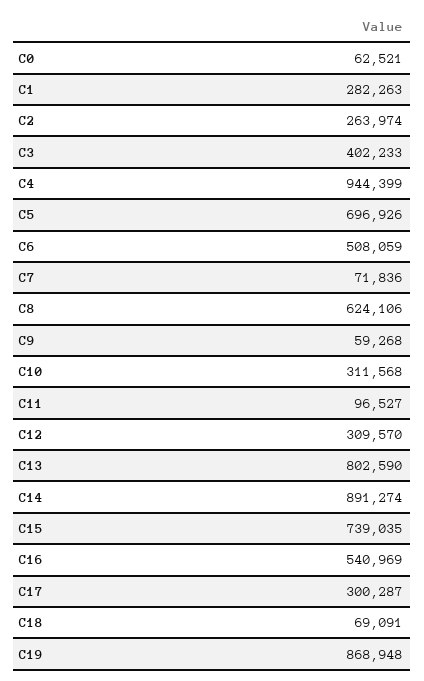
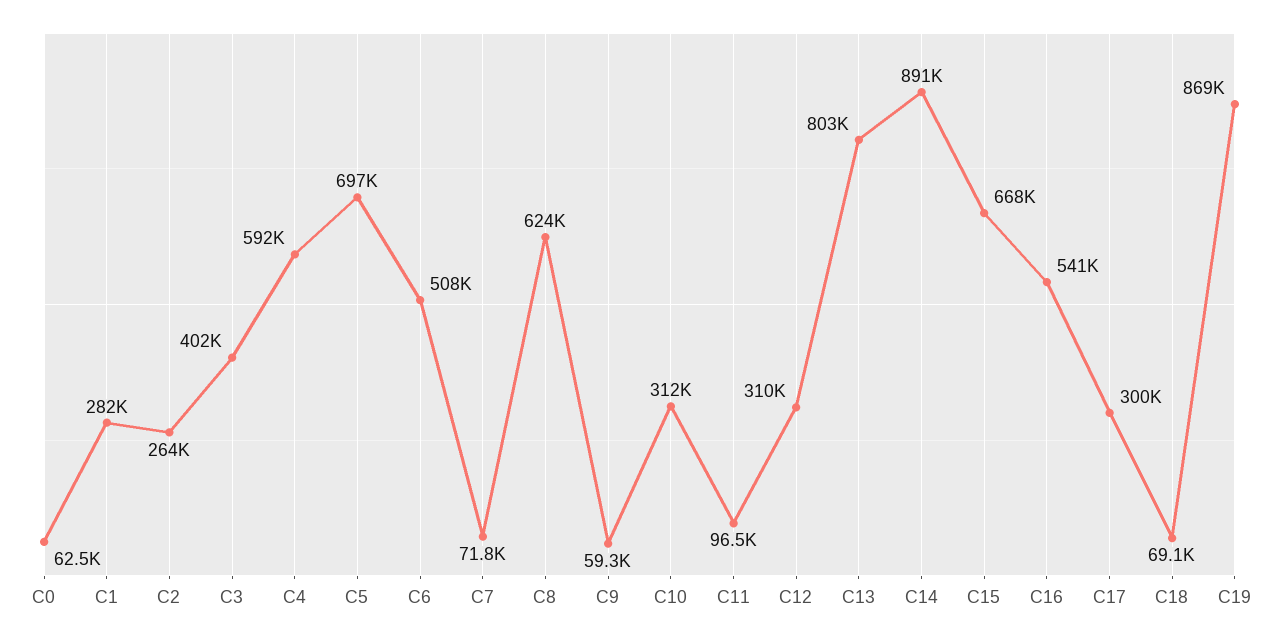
  {
    "C0": 62521,
    "C1": 282263,
    "C2": 263974,
    "C3": 402233,
-   "C4": 944399,
+   "C4": 592000,
    "C5": 696926,
    "C6": 508059,
    "C7": 71836,
    "C8": 624106,
    "C9": 59268,
    "C10": 311568,
    "C11": 96527,
    "C12": 309570,
    "C13": 802590,
    "C14": 891274,
-   "C15": 739035,
+   "C15": 668000,
    "C16": 540969,
    "C17": 300287,
    "C18": 69091,
    "C19": 868948
  }

